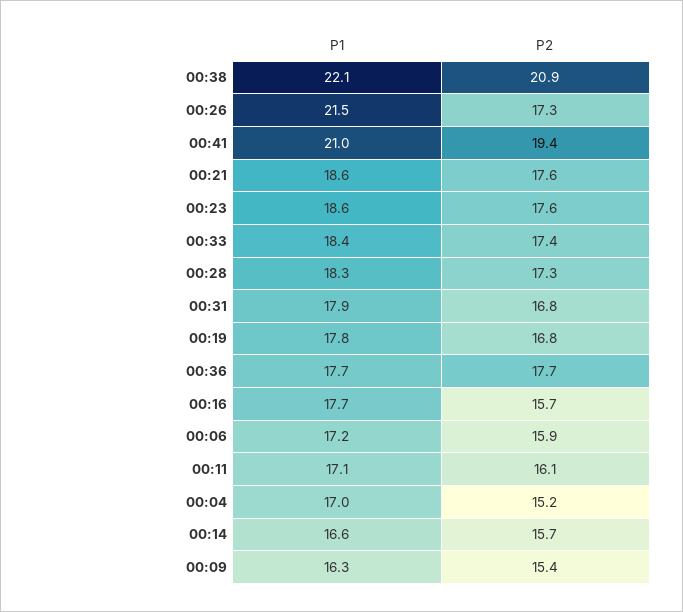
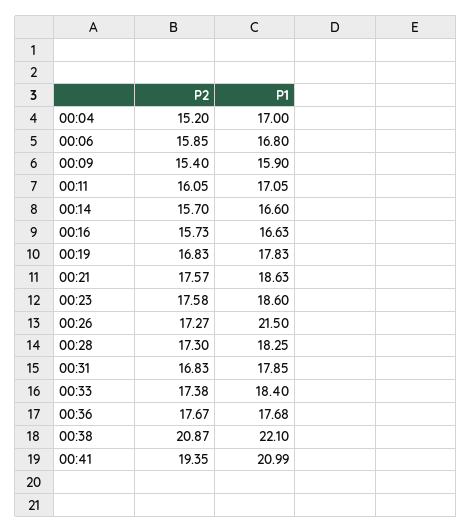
  {
    "P1": {
      "00:38": 22.1,
      "00:26": 21.5,
      "00:41": 20.99,
      "00:21": 18.63,
      "00:23": 18.6,
      "00:33": 18.4,
      "00:28": 18.25,
      "00:31": 17.85,
      "00:19": 17.83,
      "00:36": 17.68,
-     "00:16": 17.7,
+     "00:16": 16.63,
-     "00:06": 17.2,
+     "00:06": 16.8,
      "00:11": 17.05,
      "00:04": 17,
      "00:14": 16.6,
-     "00:09": 16.3
+     "00:09": 15.9
    },
    "P2": {
      "00:38": 20.87,
      "00:26": 17.27,
      "00:41": 19.35,
      "00:21": 17.57,
      "00:23": 17.58,
      "00:33": 17.38,
      "00:28": 17.3,
      "00:31": 16.83,
      "00:19": 16.83,
      "00:36": 17.67,
      "00:16": 15.73,
      "00:06": 15.85,
      "00:11": 16.05,
      "00:04": 15.2,
      "00:14": 15.7,
      "00:09": 15.4
    }
  }

